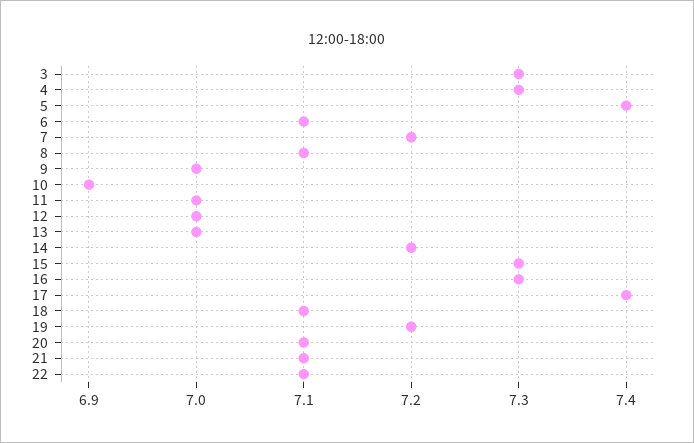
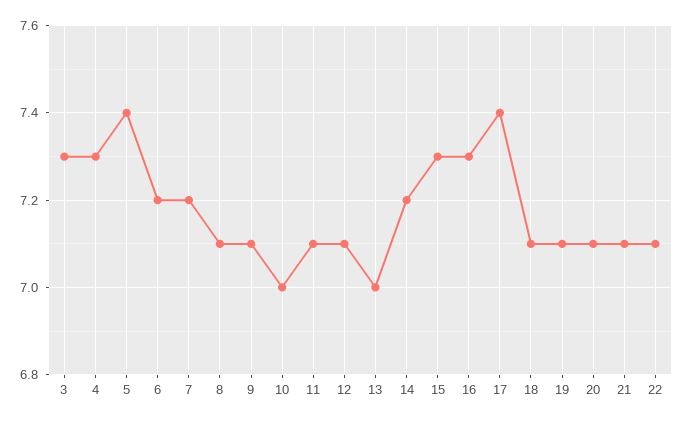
  {
    "3": 7.3,
    "4": 7.3,
    "5": 7.4,
-   "6": 7.1,
+   "6": 7.2,
    "7": 7.2,
    "8": 7.1,
-   "9": 7,
+   "9": 7.1,
-   "10": 6.9,
+   "10": 7,
-   "11": 7,
+   "11": 7.1,
-   "12": 7,
+   "12": 7.1,
    "13": 7,
    "14": 7.2,
    "15": 7.3,
    "16": 7.3,
    "17": 7.4,
    "18": 7.1,
-   "19": 7.2,
+   "19": 7.1,
    "20": 7.1,
    "21": 7.1,
    "22": 7.1
  }

